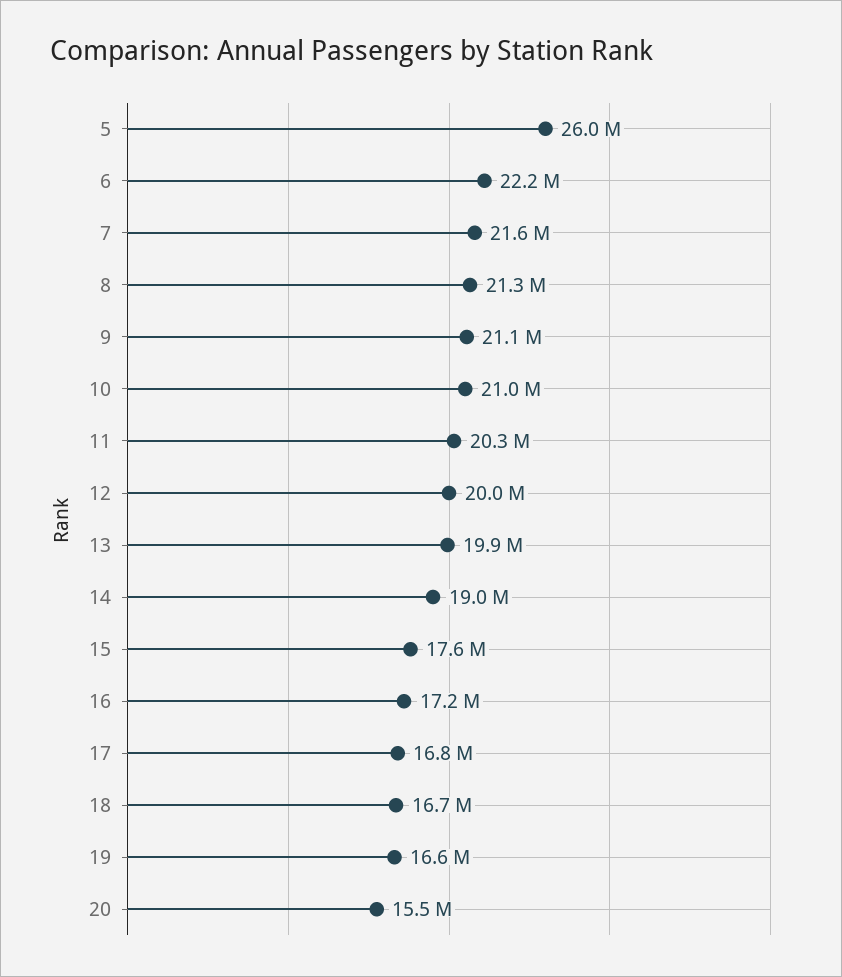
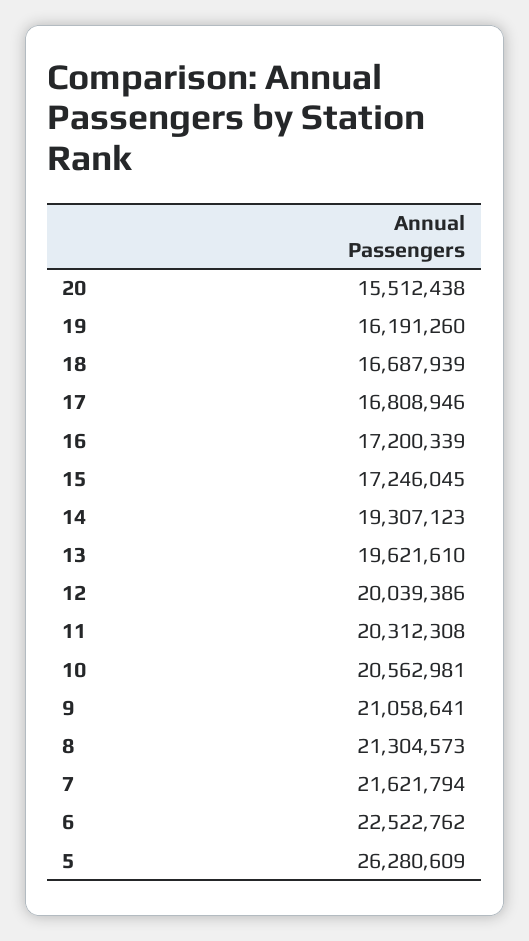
  {
-   "5": 26000000,
+   "5": 26280609,
-   "6": 22200000,
+   "6": 22522762,
    "7": 21621794,
    "8": 21304573,
    "9": 21058641,
-   "10": 21000000,
+   "10": 20562981,
    "11": 20312308,
    "12": 20039386,
-   "13": 19900000,
+   "13": 19621610,
-   "14": 19000000,
+   "14": 19307123,
-   "15": 17600000,
+   "15": 17246045,
    "16": 17200339,
    "17": 16808946,
    "18": 16687939,
-   "19": 16600000,
+   "19": 16191260,
    "20": 15512438
  }

